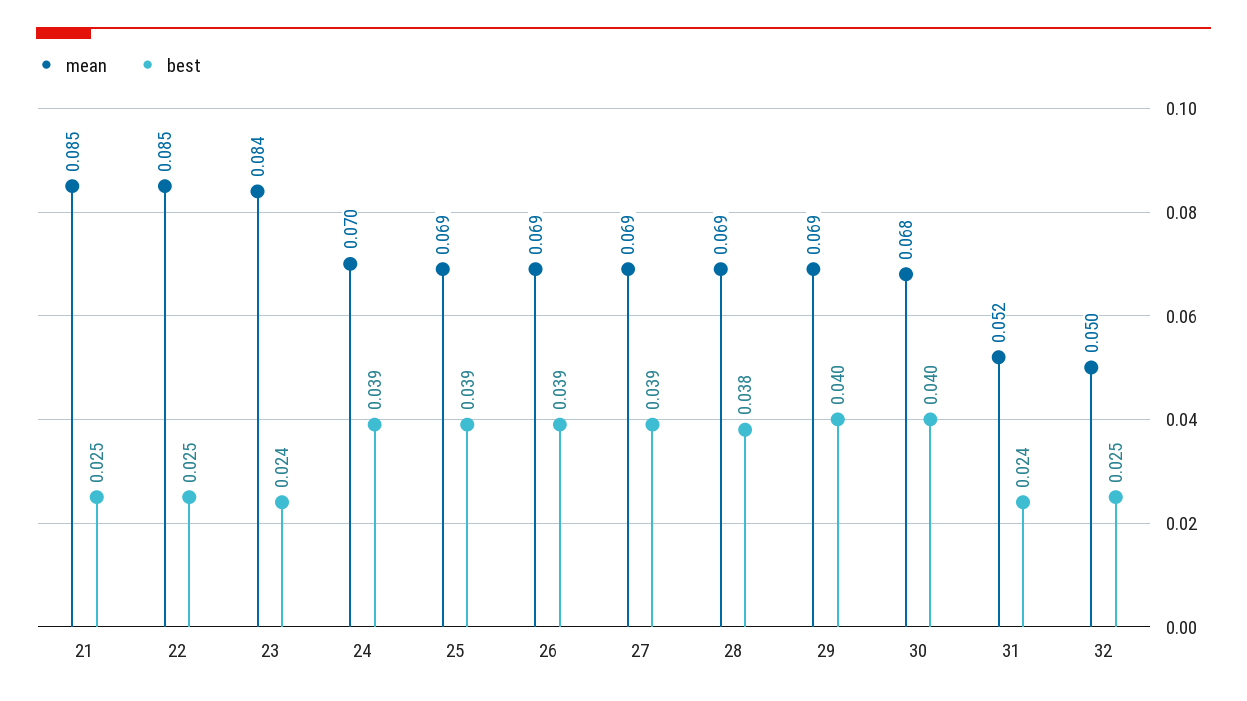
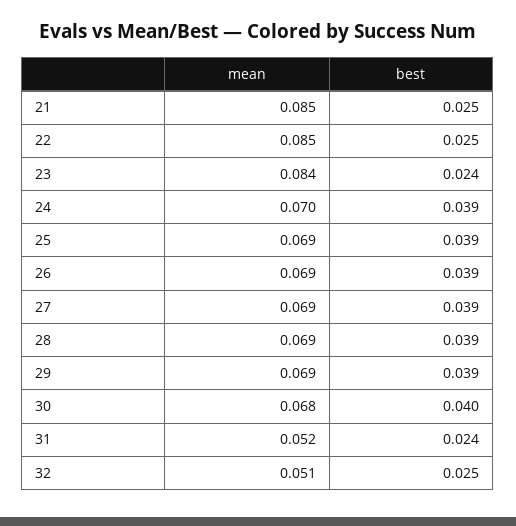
  {
    "mean": {
      "21": 0.085,
      "22": 0.085,
      "23": 0.084,
      "24": 0.07,
      "25": 0.069,
      "26": 0.069,
      "27": 0.069,
      "28": 0.069,
      "29": 0.069,
      "30": 0.068,
      "31": 0.052,
-     "32": 0.05
+     "32": 0.051
    },
    "best": {
      "21": 0.025,
      "22": 0.025,
      "23": 0.024,
      "24": 0.039,
      "25": 0.039,
      "26": 0.039,
      "27": 0.039,
-     "28": 0.038,
+     "28": 0.039,
-     "29": 0.04,
+     "29": 0.039,
      "30": 0.04,
      "31": 0.024,
      "32": 0.025
    }
  }

